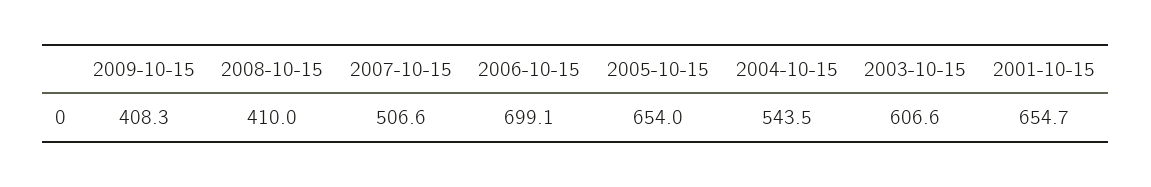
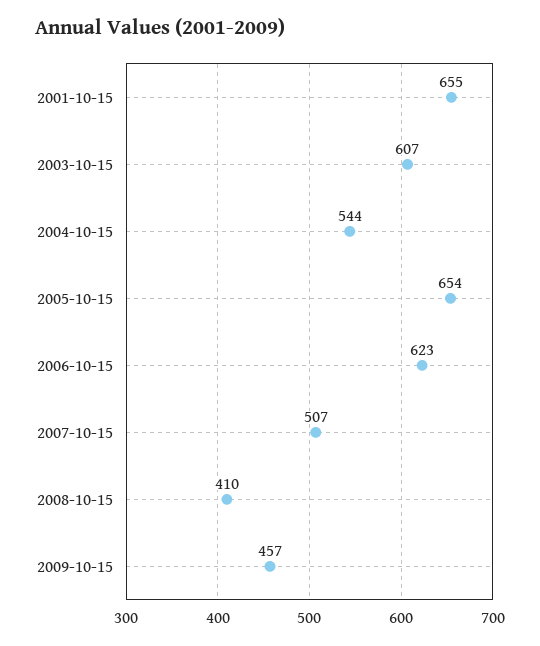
  {
-   "2009-10-15": 408.3,
+   "2009-10-15": 457,
    "2008-10-15": 410,
    "2007-10-15": 506.6,
-   "2006-10-15": 699.1,
+   "2006-10-15": 623,
    "2005-10-15": 654,
    "2004-10-15": 543.5,
    "2003-10-15": 606.6,
    "2001-10-15": 654.7
  }

